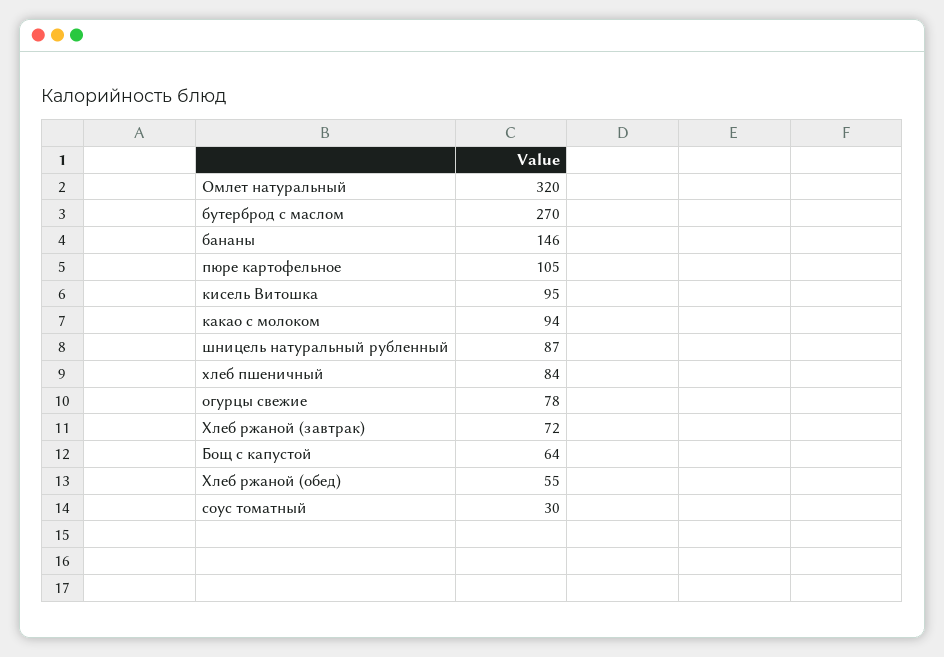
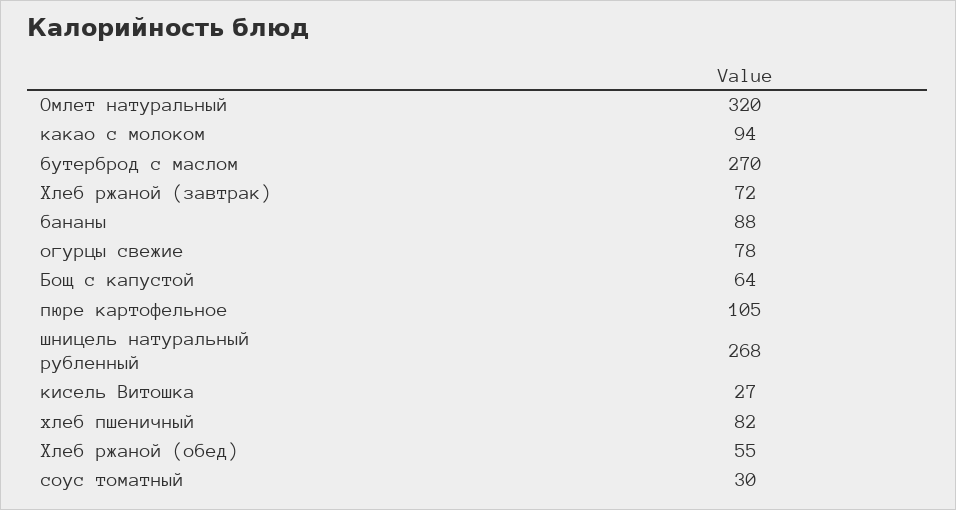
  {
    "Омлет натуральный": 320,
    "бутерброд с маслом": 270,
-   "бананы": 146,
+   "бананы": 88,
    "пюре картофельное": 105,
-   "кисель Витошка": 95,
+   "кисель Витошка": 27,
    "какао с молоком": 94,
-   "шницель натуральный рубленный": 87,
+   "шницель натуральный рубленный": 268,
-   "хлеб пшеничный": 84,
+   "хлеб пшеничный": 82,
    "огурцы свежие": 78,
    "Хлеб ржаной (завтрак)": 72,
    "Бощ с капустой": 64,
    "Хлеб ржаной (обед)": 55,
    "соус томатный": 30
  }

